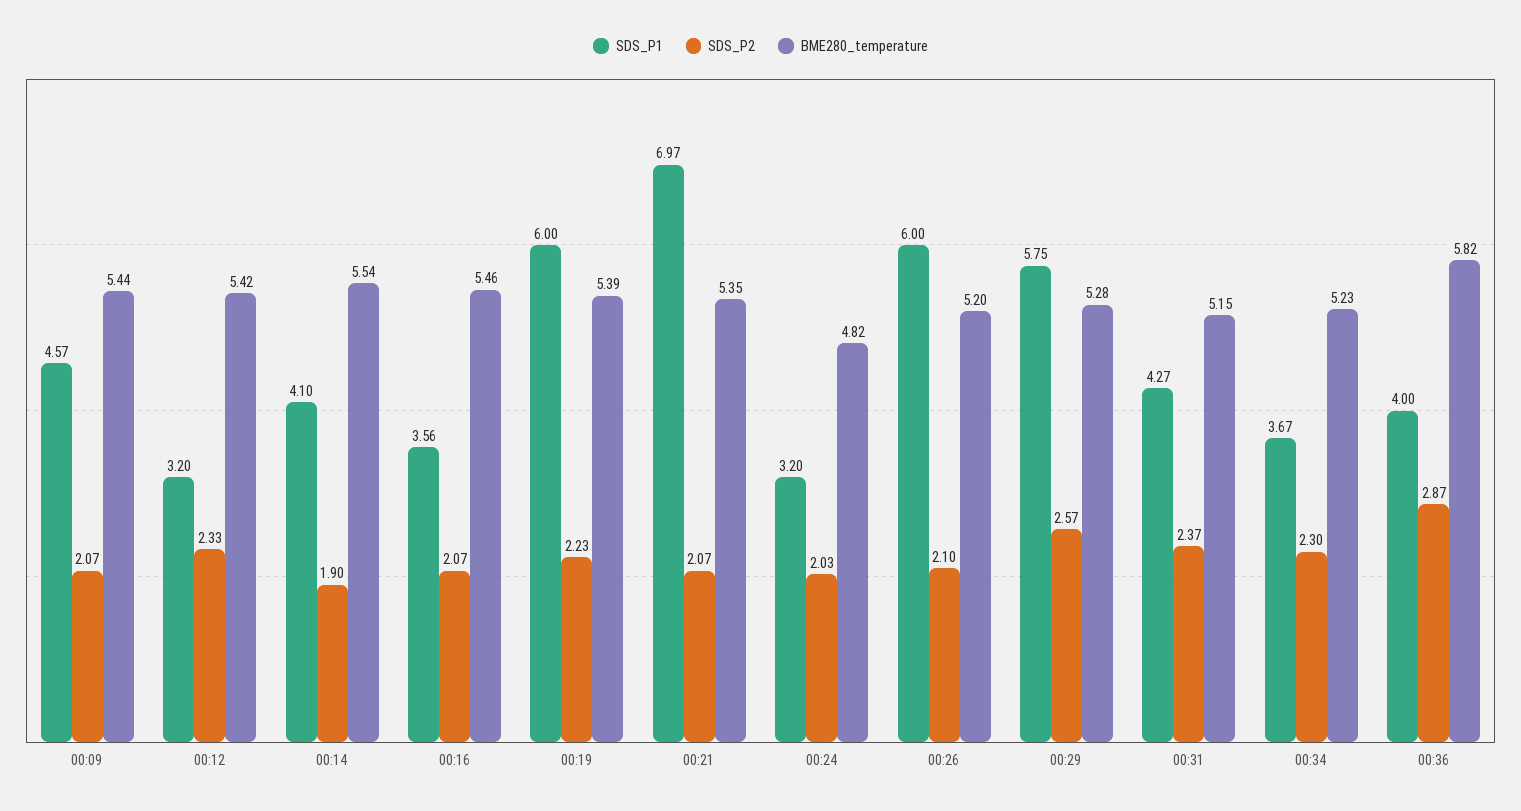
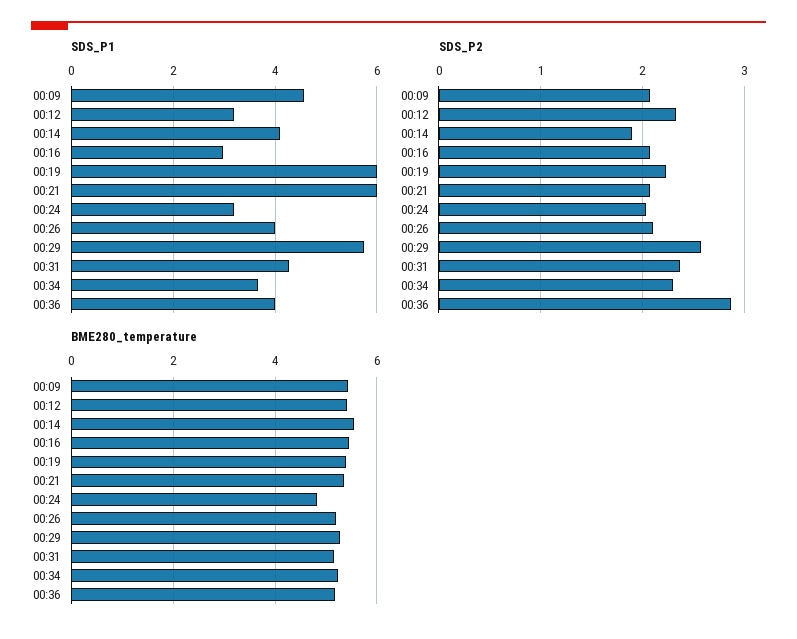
  {
    "SDS_P1": {
      "00:09": 4.57,
      "00:12": 3.2,
      "00:14": 4.1,
-     "00:16": 3.56,
+     "00:16": 3,
      "00:19": 6,
-     "00:21": 6.97,
+     "00:21": 6,
      "00:24": 3.2,
-     "00:26": 6,
+     "00:26": 4,
      "00:29": 5.75,
      "00:31": 4.27,
      "00:34": 3.67,
      "00:36": 4
    },
    "SDS_P2": {
      "00:09": 2.07,
      "00:12": 2.33,
      "00:14": 1.9,
      "00:16": 2.07,
      "00:19": 2.23,
      "00:21": 2.07,
      "00:24": 2.03,
      "00:26": 2.1,
      "00:29": 2.57,
      "00:31": 2.37,
      "00:34": 2.3,
      "00:36": 2.87
    },
    "BME280_temperature": {
      "00:09": 5.44,
      "00:12": 5.42,
      "00:14": 5.54,
      "00:16": 5.46,
      "00:19": 5.39,
      "00:21": 5.35,
      "00:24": 4.82,
      "00:26": 5.2,
      "00:29": 5.28,
      "00:31": 5.15,
      "00:34": 5.23,
-     "00:36": 5.82
+     "00:36": 5.2
    }
  }

